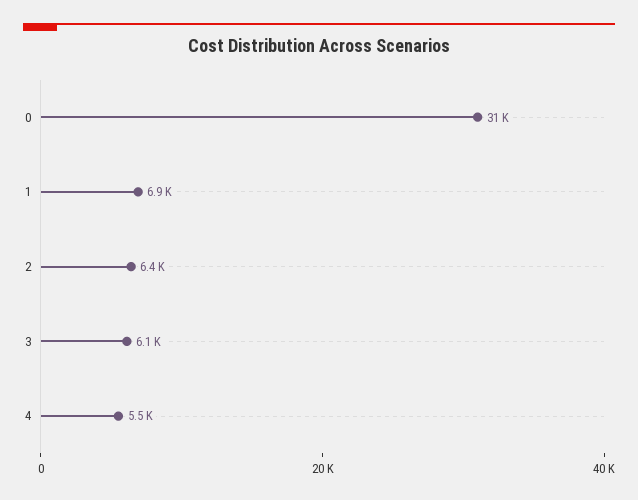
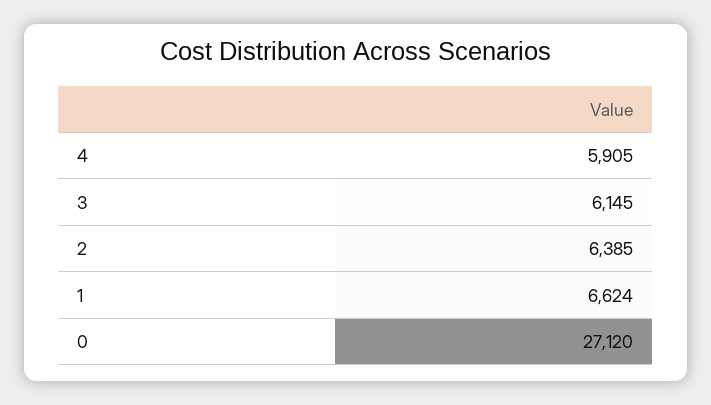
  {
-   "0": 31000,
+   "0": 27120,
-   "1": 6900,
+   "1": 6624,
    "2": 6385,
    "3": 6145,
-   "4": 5500
+   "4": 5905
  }

